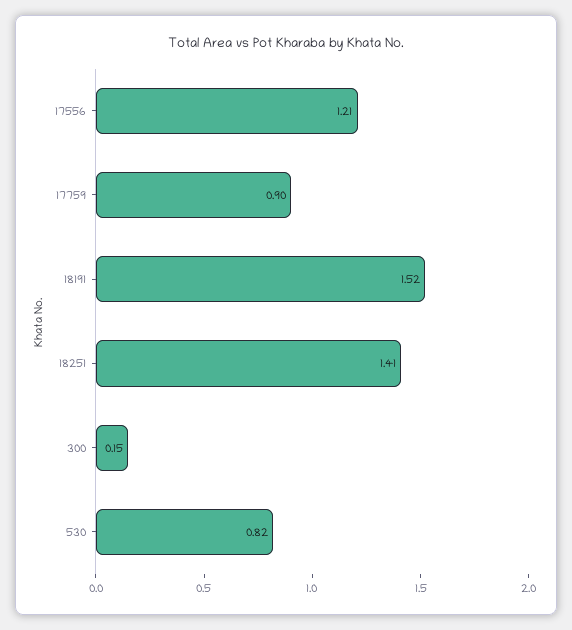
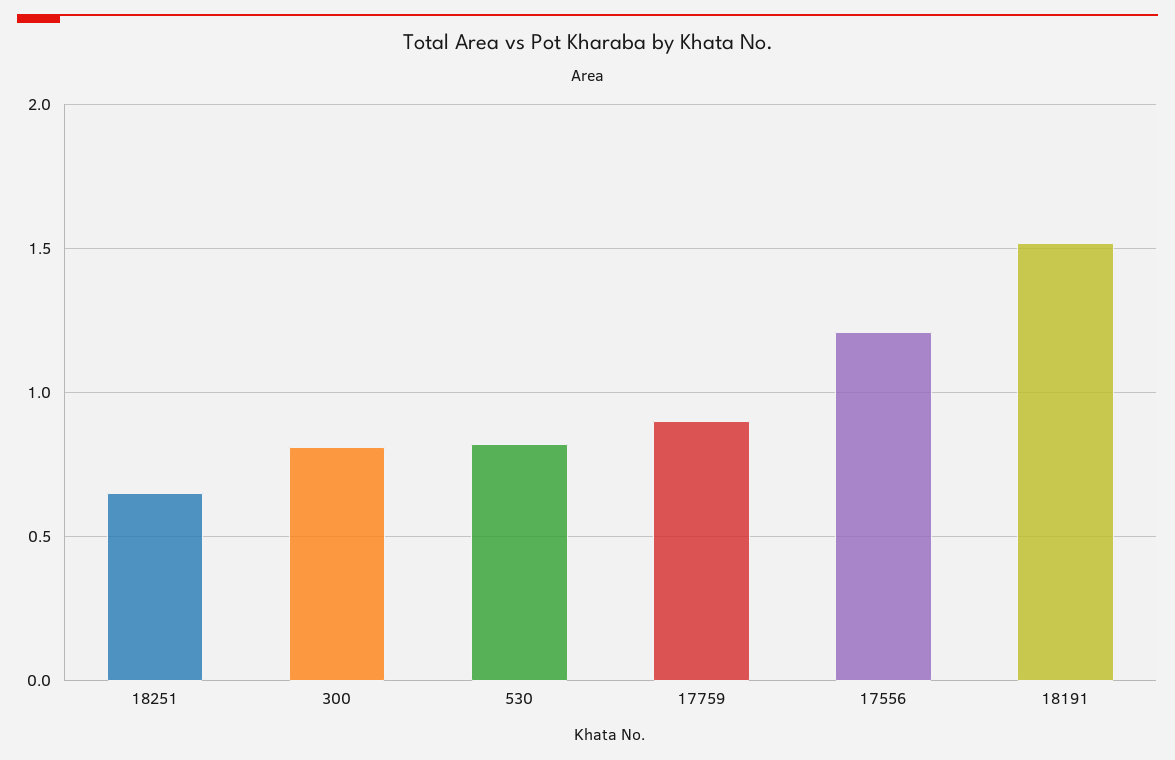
  {
    "17556": 1.21,
    "17759": 0.9,
    "18191": 1.52,
-   "18251": 1.41,
+   "18251": 0.65,
-   "300": 0.15,
+   "300": 0.8,
    "530": 0.82
  }

